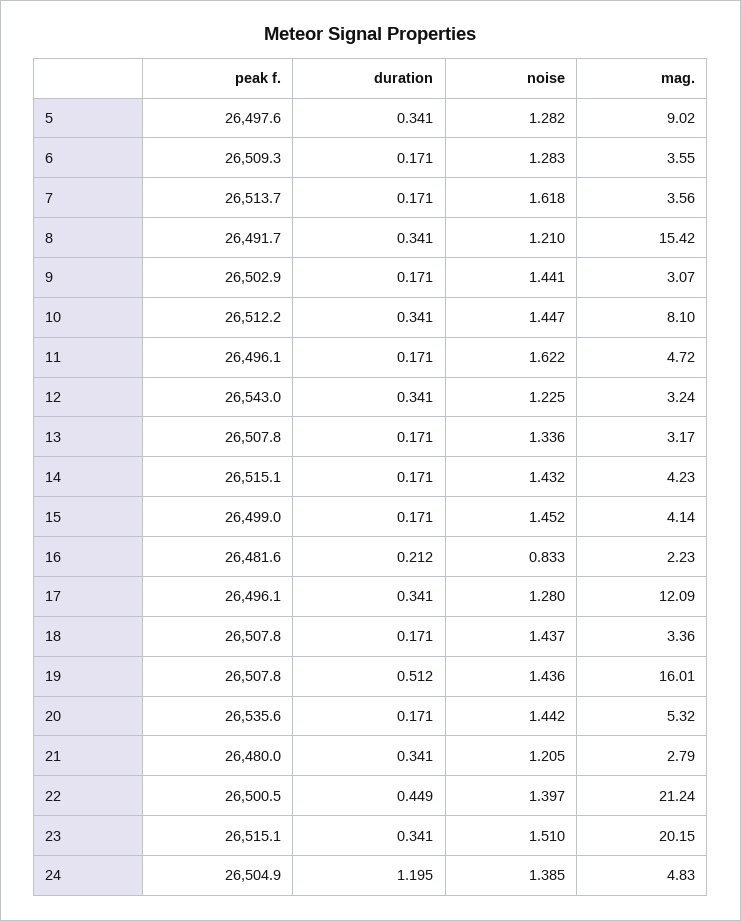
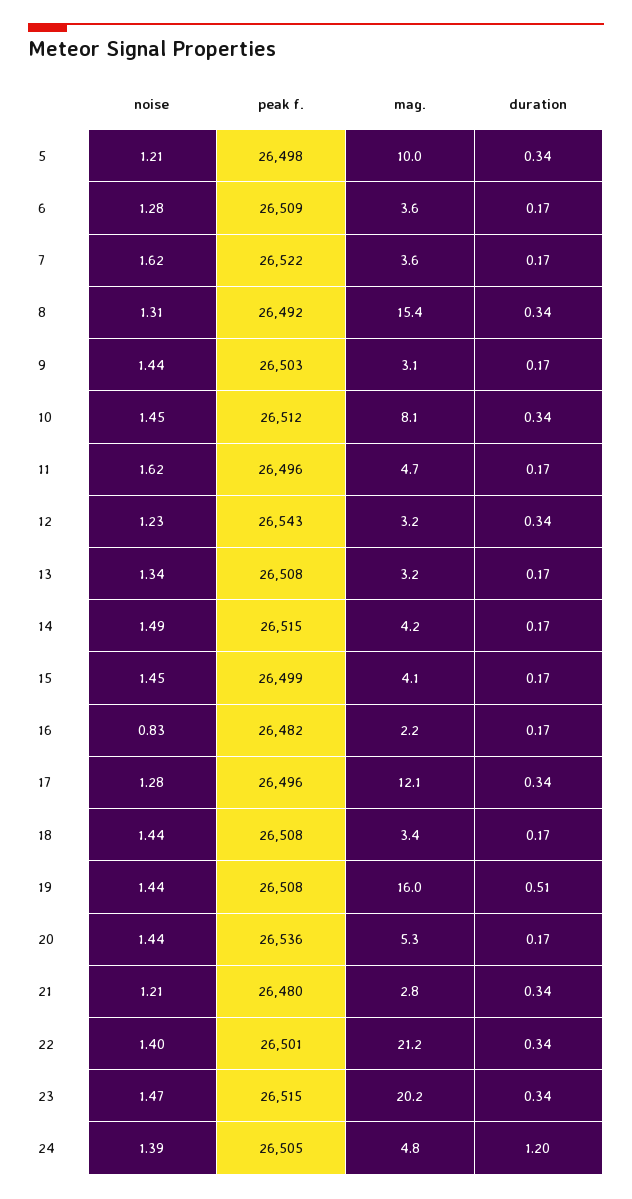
  {
    "peak f.": {
      "5": 26497.6,
      "6": 26509.3,
-     "7": 26513.7,
+     "7": 26522,
      "8": 26491.7,
      "9": 26502.9,
      "10": 26512.2,
      "11": 26496.1,
      "12": 26543,
      "13": 26507.8,
      "14": 26515.1,
      "15": 26499,
      "16": 26481.6,
      "17": 26496.1,
      "18": 26507.8,
      "19": 26507.8,
      "20": 26535.6,
      "21": 26480,
      "22": 26500.5,
      "23": 26515.1,
      "24": 26504.9
    },
    "duration": {
      "5": 0.341,
      "6": 0.171,
      "7": 0.171,
      "8": 0.341,
      "9": 0.171,
      "10": 0.341,
      "11": 0.171,
      "12": 0.341,
      "13": 0.171,
      "14": 0.171,
      "15": 0.171,
-     "16": 0.212,
+     "16": 0.17,
      "17": 0.341,
      "18": 0.171,
      "19": 0.512,
      "20": 0.171,
      "21": 0.341,
-     "22": 0.449,
+     "22": 0.34,
      "23": 0.341,
      "24": 1.195
    },
    "noise": {
-     "5": 1.282,
+     "5": 1.21,
      "6": 1.283,
      "7": 1.618,
-     "8": 1.21,
+     "8": 1.31,
      "9": 1.441,
      "10": 1.447,
      "11": 1.622,
      "12": 1.225,
      "13": 1.336,
-     "14": 1.432,
+     "14": 1.49,
      "15": 1.452,
      "16": 0.833,
      "17": 1.28,
      "18": 1.437,
      "19": 1.436,
      "20": 1.442,
      "21": 1.205,
      "22": 1.397,
-     "23": 1.51,
+     "23": 1.47,
      "24": 1.385
    },
    "mag.": {
-     "5": 9.02,
+     "5": 10,
      "6": 3.55,
      "7": 3.56,
      "8": 15.42,
      "9": 3.07,
      "10": 8.1,
      "11": 4.72,
      "12": 3.24,
      "13": 3.17,
      "14": 4.23,
      "15": 4.14,
      "16": 2.23,
      "17": 12.09,
      "18": 3.36,
      "19": 16.01,
      "20": 5.32,
      "21": 2.79,
      "22": 21.24,
      "23": 20.15,
      "24": 4.83
    }
  }

